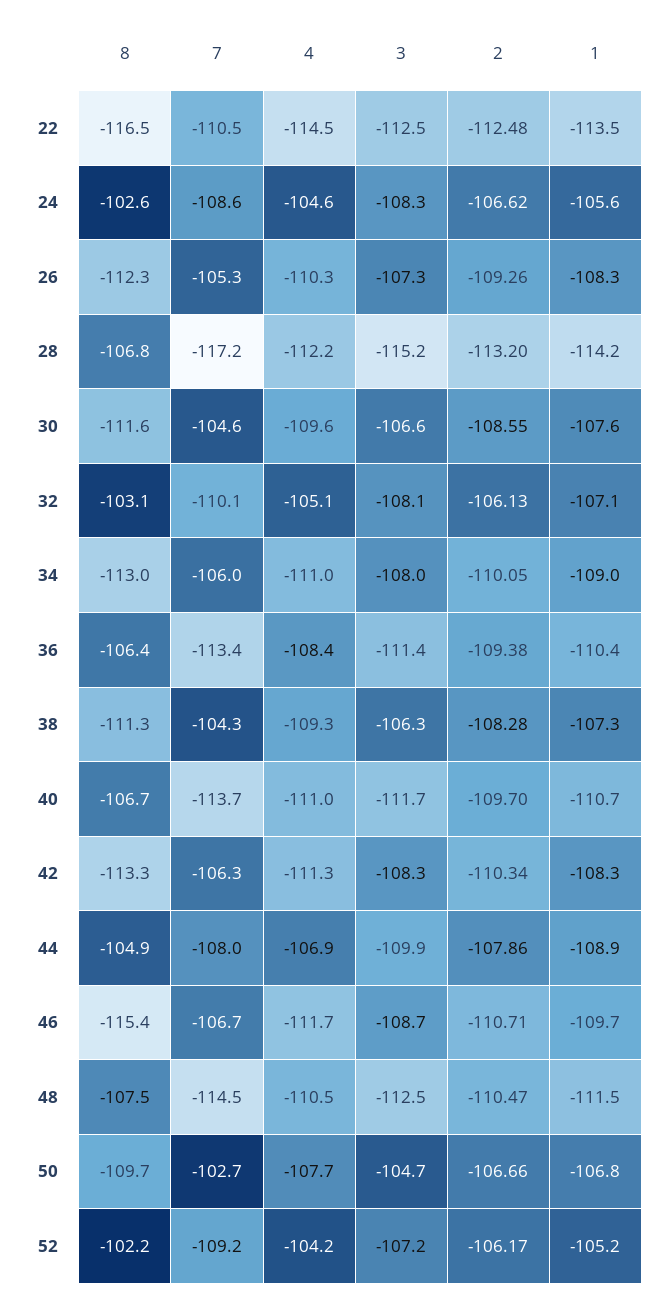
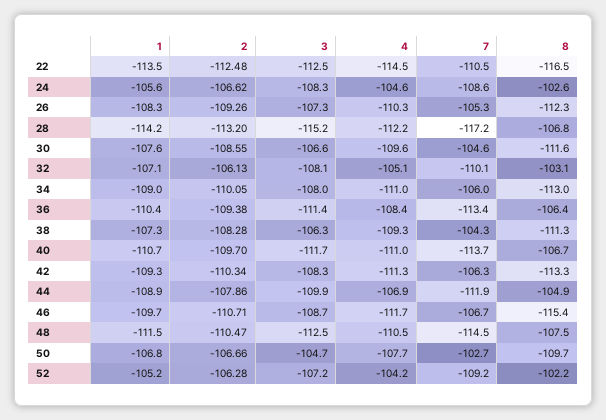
  {
    "8": {
      "22": -116.5,
      "24": -102.6,
      "26": -112.3,
      "28": -106.8,
      "30": -111.6,
      "32": -103.1,
      "34": -113,
      "36": -106.4,
      "38": -111.3,
      "40": -106.7,
      "42": -113.3,
      "44": -104.9,
      "46": -115.4,
      "48": -107.5,
      "50": -109.7,
      "52": -102.2
    },
    "7": {
      "22": -110.5,
      "24": -108.6,
      "26": -105.3,
      "28": -117.2,
      "30": -104.6,
      "32": -110.1,
      "34": -106,
      "36": -113.4,
      "38": -104.3,
      "40": -113.7,
      "42": -106.3,
-     "44": -108,
+     "44": -111.9,
      "46": -106.7,
      "48": -114.5,
      "50": -102.7,
      "52": -109.2
    },
    "4": {
      "22": -114.5,
      "24": -104.6,
      "26": -110.3,
      "28": -112.2,
      "30": -109.6,
      "32": -105.1,
      "34": -111,
      "36": -108.4,
      "38": -109.3,
      "40": -111,
      "42": -111.3,
      "44": -106.9,
      "46": -111.7,
      "48": -110.5,
      "50": -107.7,
      "52": -104.2
    },
    "3": {
      "22": -112.5,
      "24": -108.3,
      "26": -107.3,
      "28": -115.2,
      "30": -106.6,
      "32": -108.1,
      "34": -108,
      "36": -111.4,
      "38": -106.3,
      "40": -111.7,
      "42": -108.3,
      "44": -109.9,
      "46": -108.7,
      "48": -112.5,
      "50": -104.7,
      "52": -107.2
    },
    "2": {
      "22": -112.48,
      "24": -106.62,
      "26": -109.26,
      "28": -113.2,
      "30": -108.55,
      "32": -106.13,
      "34": -110.05,
      "36": -109.38,
      "38": -108.28,
      "40": -109.7,
      "42": -110.34,
      "44": -107.86,
      "46": -110.71,
      "48": -110.47,
      "50": -106.66,
-     "52": -106.17
+     "52": -106.28
    },
    "1": {
      "22": -113.5,
      "24": -105.6,
      "26": -108.3,
      "28": -114.2,
      "30": -107.6,
      "32": -107.1,
      "34": -109,
      "36": -110.4,
      "38": -107.3,
      "40": -110.7,
-     "42": -108.3,
+     "42": -109.3,
      "44": -108.9,
      "46": -109.7,
      "48": -111.5,
      "50": -106.8,
      "52": -105.2
    }
  }

